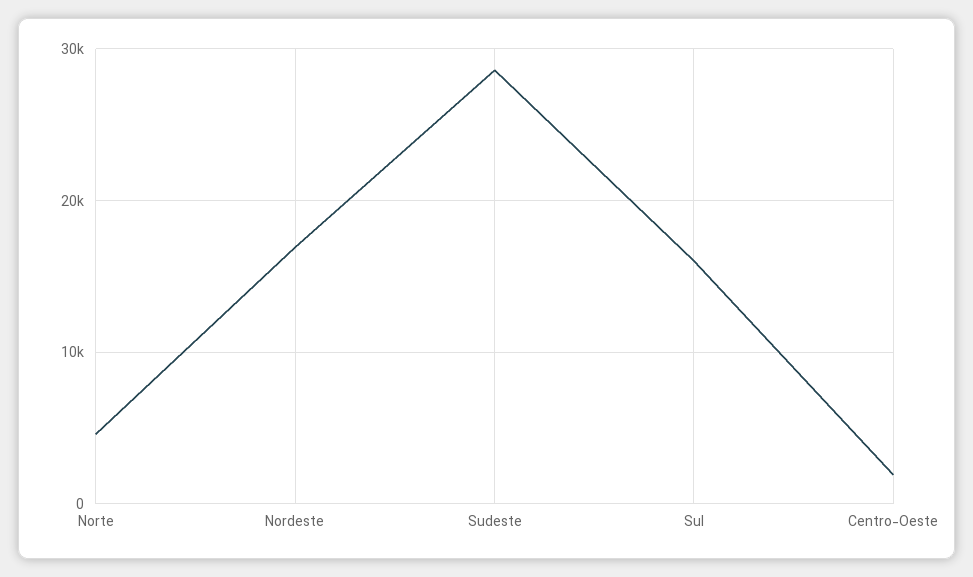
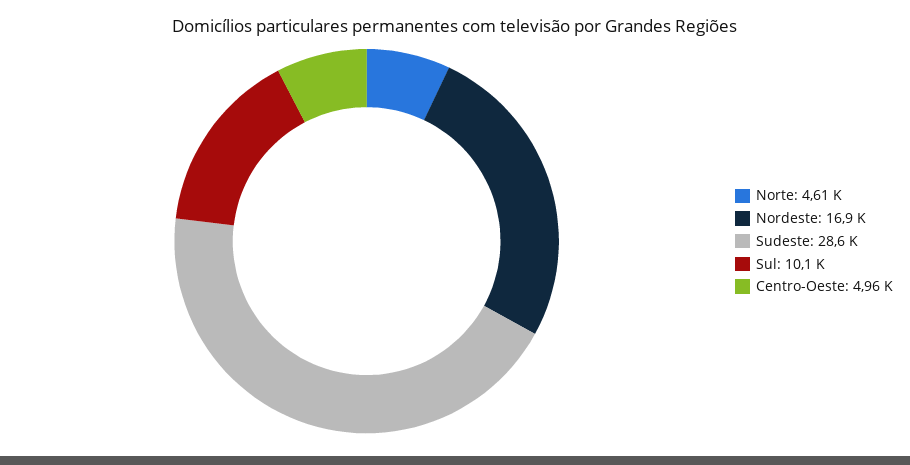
  {
    "Norte": 4610,
    "Nordeste": 16900,
    "Sudeste": 28600,
-   "Sul": 16000,
+   "Sul": 10100,
-   "Centro-Oeste": 2000
+   "Centro-Oeste": 4960
  }

